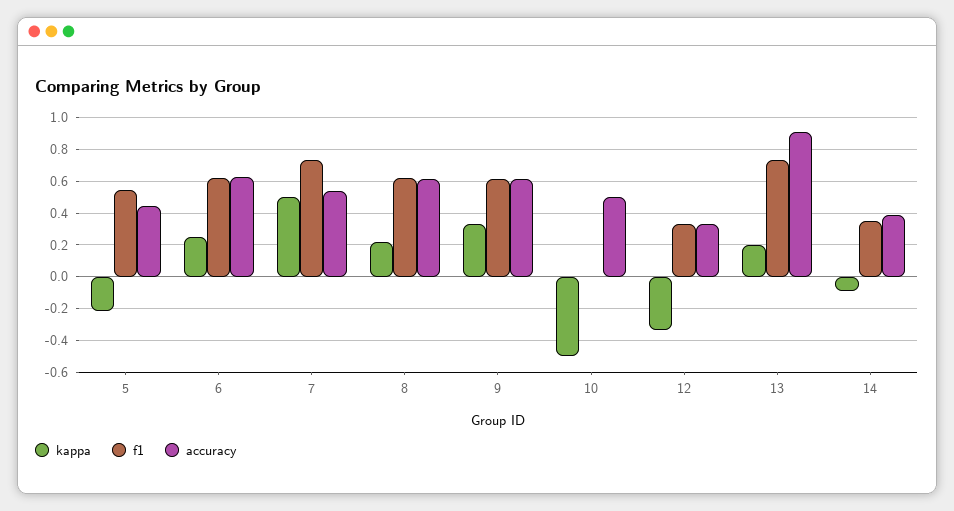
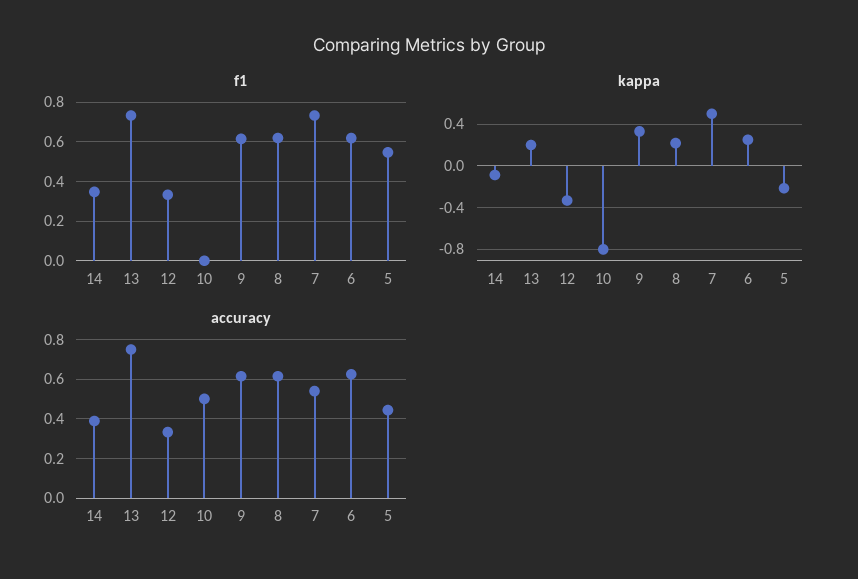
  {
    "kappa": {
      "5": -0.2,
      "6": 0.25,
      "7": 0.5,
      "8": 0.2,
      "9": 0.35,
-     "10": -0.5,
+     "10": -0.8,
      "12": -0.35,
      "13": 0.2,
      "14": -0.1
    },
    "f1": {
      "5": 0.55,
      "6": 0.6,
      "7": 0.75,
      "8": 0.6,
      "9": 0.6,
      "10": 0,
      "12": 0.35,
      "13": 0.75,
      "14": 0.35
    },
    "accuracy": {
      "5": 0.45,
      "6": 0.65,
      "7": 0.55,
      "8": 0.6,
      "9": 0.6,
      "10": 0.5,
      "12": 0.35,
-     "13": 0.9,
+     "13": 0.75,
      "14": 0.4
    }
  }

